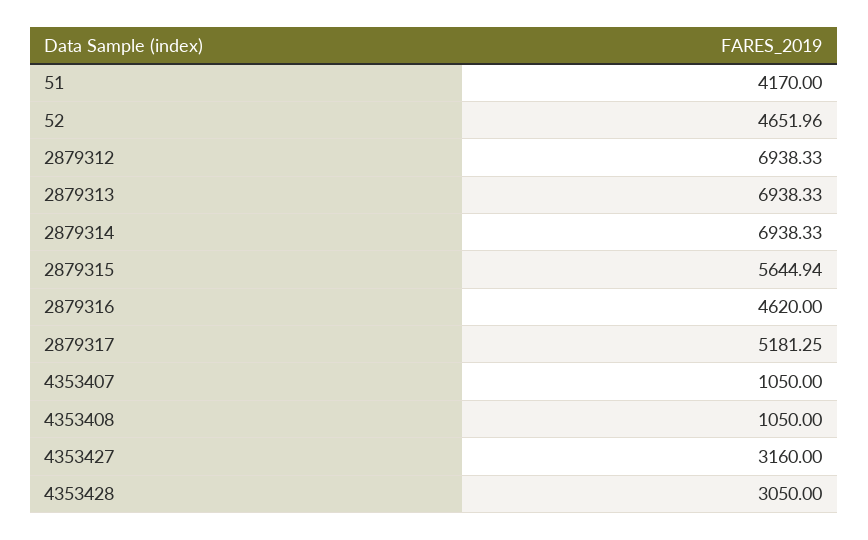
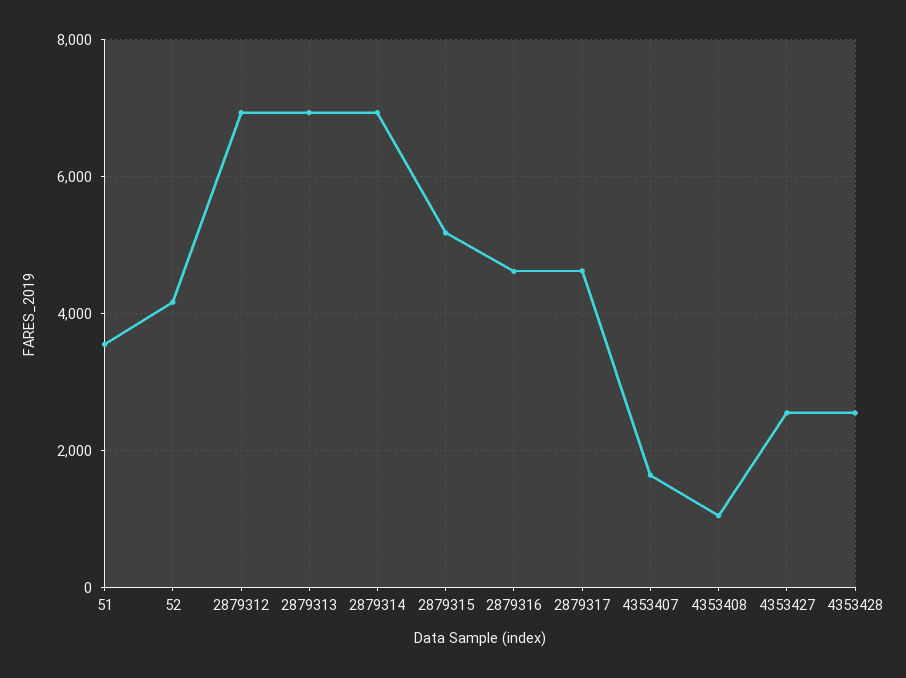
  {
-   "51": 4170,
+   "51": 3600,
-   "52": 4651.96,
+   "52": 4200,
    "2879312": 6938.33,
    "2879313": 6938.33,
    "2879314": 6938.33,
-   "2879315": 5644.94,
+   "2879315": 5200,
    "2879316": 4620,
-   "2879317": 5181.25,
+   "2879317": 4600,
-   "4353407": 1050,
+   "4353407": 1600,
    "4353408": 1050,
-   "4353427": 3160,
+   "4353427": 2600,
-   "4353428": 3050
+   "4353428": 2600
  }

